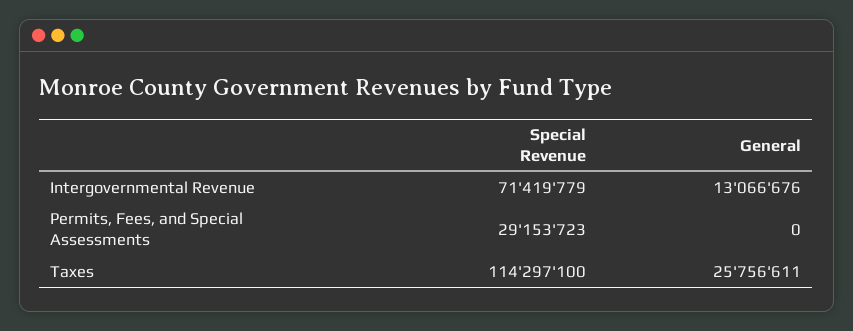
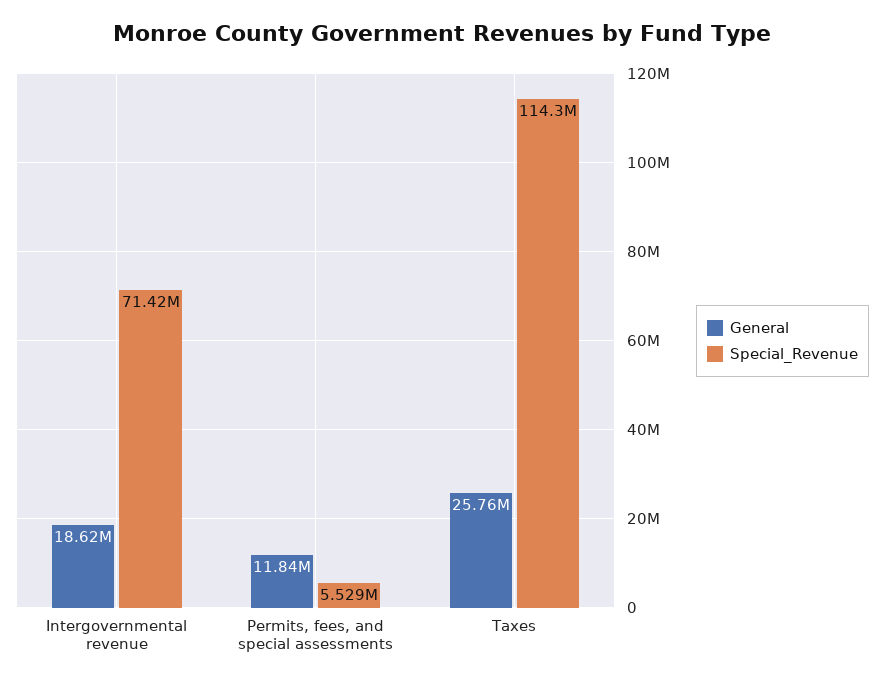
  {
    "Special Revenue": {
      "Intergovernmental Revenue": 71419779,
-     "Permits, Fees, and Special Assessments": 29153723,
+     "Permits, Fees, and Special Assessments": 5529000,
      "Taxes": 114297100
    },
    "General": {
-     "Intergovernmental Revenue": 13066676,
+     "Intergovernmental Revenue": 18620000,
-     "Permits, Fees, and Special Assessments": 0,
+     "Permits, Fees, and Special Assessments": 11840000,
      "Taxes": 25756611
    }
  }

